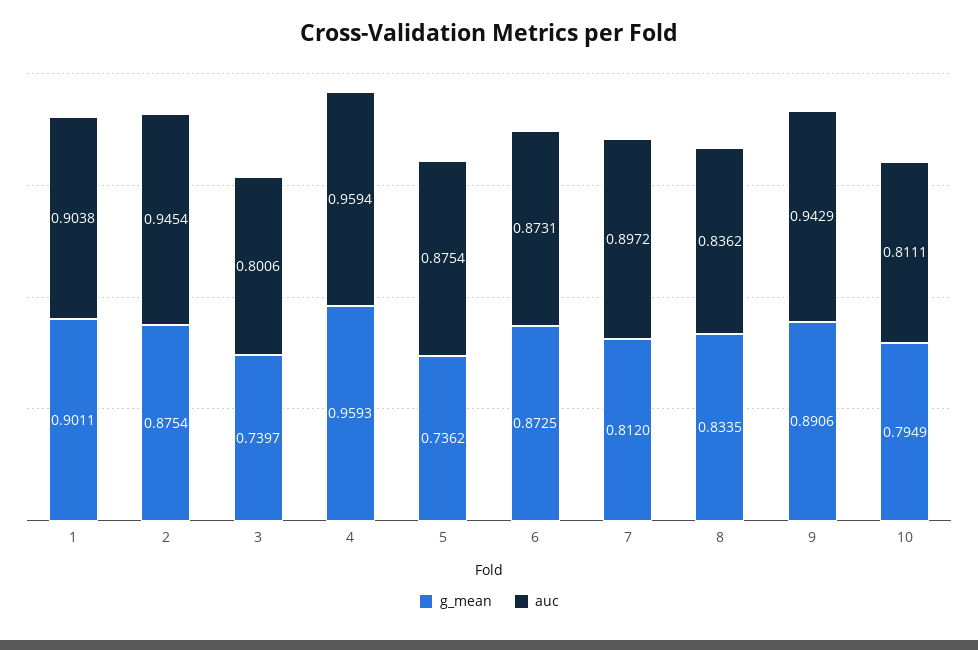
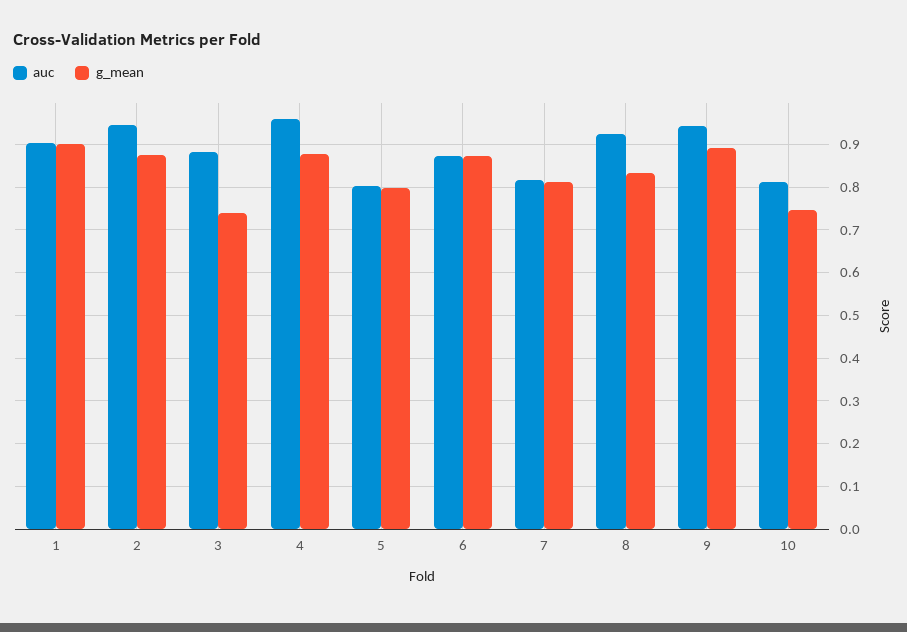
  {
    "g_mean": {
      "1": 0.9011,
      "2": 0.8754,
      "3": 0.7397,
-     "4": 0.9593,
+     "4": 0.88,
-     "5": 0.7362,
+     "5": 0.8,
      "6": 0.8725,
      "7": 0.812,
      "8": 0.8335,
      "9": 0.8906,
-     "10": 0.7949
+     "10": 0.74
    },
    "auc": {
      "1": 0.9038,
      "2": 0.9454,
-     "3": 0.8006,
+     "3": 0.88,
      "4": 0.9594,
-     "5": 0.8754,
+     "5": 0.8,
      "6": 0.8731,
-     "7": 0.8972,
+     "7": 0.82,
-     "8": 0.8362,
+     "8": 0.92,
      "9": 0.9429,
      "10": 0.8111
    }
  }

